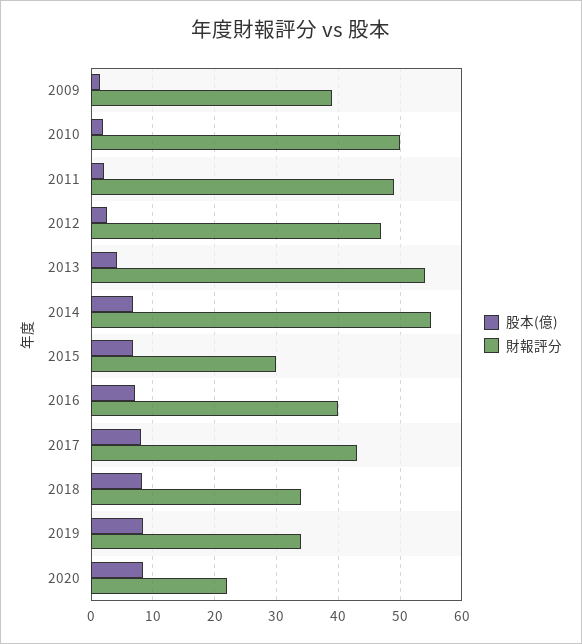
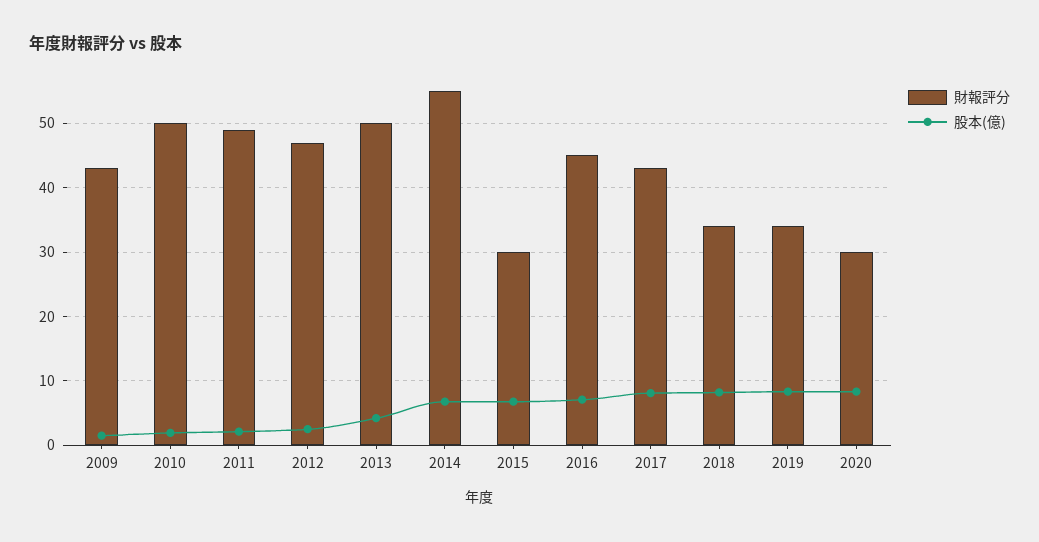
  {
    "股本(億)": {
      "2009": 2,
      "2010": 2,
      "2011": 2,
      "2012": 3,
      "2013": 4,
      "2014": 7,
      "2015": 7,
      "2016": 7,
      "2017": 8,
      "2018": 8,
      "2019": 8,
      "2020": 8
    },
    "財報評分": {
-     "2009": 39,
+     "2009": 43,
      "2010": 50,
      "2011": 49,
      "2012": 47,
-     "2013": 54,
+     "2013": 50,
      "2014": 55,
      "2015": 30,
-     "2016": 40,
+     "2016": 45,
      "2017": 43,
      "2018": 34,
      "2019": 34,
-     "2020": 22
+     "2020": 30
    }
  }

